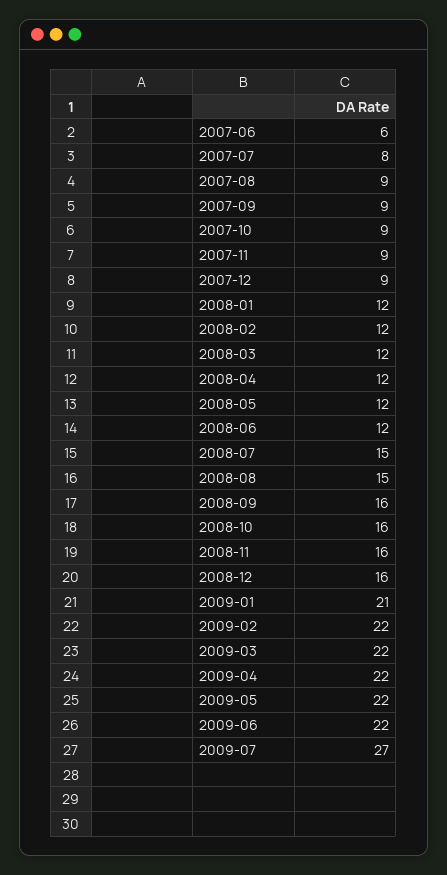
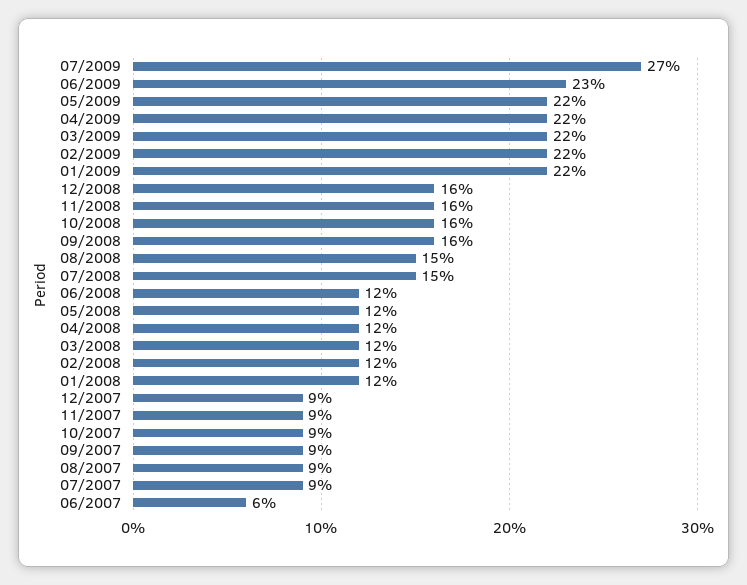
  {
    "2007-06": 6,
-   "2007-07": 8,
+   "2007-07": 9,
    "2007-08": 9,
    "2007-09": 9,
    "2007-10": 9,
    "2007-11": 9,
    "2007-12": 9,
    "2008-01": 12,
    "2008-02": 12,
    "2008-03": 12,
    "2008-04": 12,
    "2008-05": 12,
    "2008-06": 12,
    "2008-07": 15,
    "2008-08": 15,
    "2008-09": 16,
    "2008-10": 16,
    "2008-11": 16,
    "2008-12": 16,
-   "2009-01": 21,
+   "2009-01": 22,
    "2009-02": 22,
    "2009-03": 22,
    "2009-04": 22,
    "2009-05": 22,
-   "2009-06": 22,
+   "2009-06": 23,
    "2009-07": 27
  }

